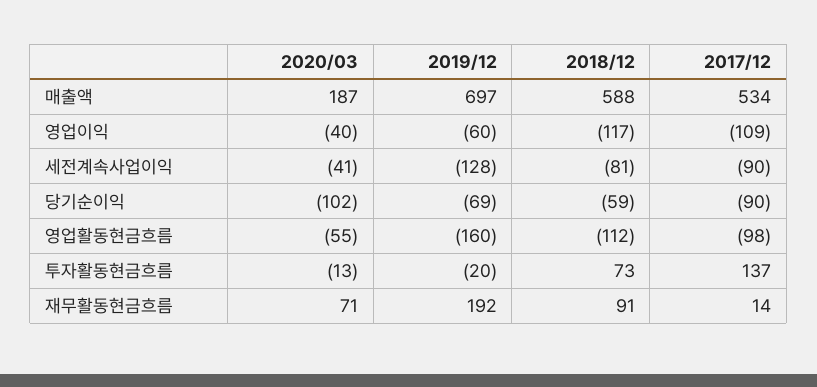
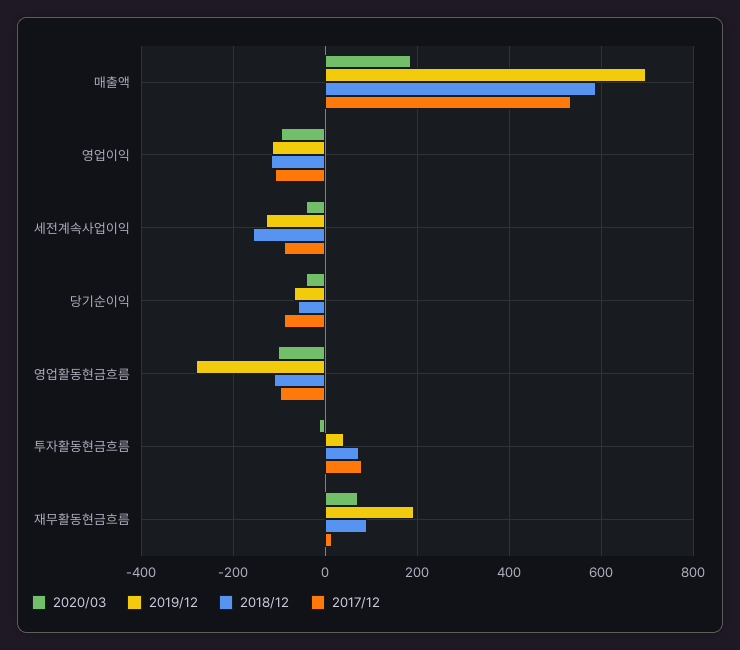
  {
    "2020/03": {
      "매출액": 187,
-     "영업이익": -40,
+     "영업이익": -100,
      "세전계속사업이익": -41,
-     "당기순이익": -102,
+     "당기순이익": -40,
-     "영업활동현금흐름": -55,
+     "영업활동현금흐름": -100,
      "투자활동현금흐름": -13,
      "재무활동현금흐름": 71
    },
    "2019/12": {
      "매출액": 697,
-     "영업이익": -60,
+     "영업이익": -120,
      "세전계속사업이익": -128,
      "당기순이익": -69,
-     "영업활동현금흐름": -160,
+     "영업활동현금흐름": -280,
-     "투자활동현금흐름": -20,
+     "투자활동현금흐름": 40,
      "재무활동현금흐름": 192
    },
    "2018/12": {
      "매출액": 588,
      "영업이익": -117,
-     "세전계속사업이익": -81,
+     "세전계속사업이익": -160,
      "당기순이익": -59,
      "영업활동현금흐름": -112,
      "투자활동현금흐름": 73,
      "재무활동현금흐름": 91
    },
    "2017/12": {
      "매출액": 534,
      "영업이익": -109,
      "세전계속사업이익": -90,
      "당기순이익": -90,
      "영업활동현금흐름": -98,
-     "투자활동현금흐름": 137,
+     "투자활동현금흐름": 80,
      "재무활동현금흐름": 14
    }
  }

